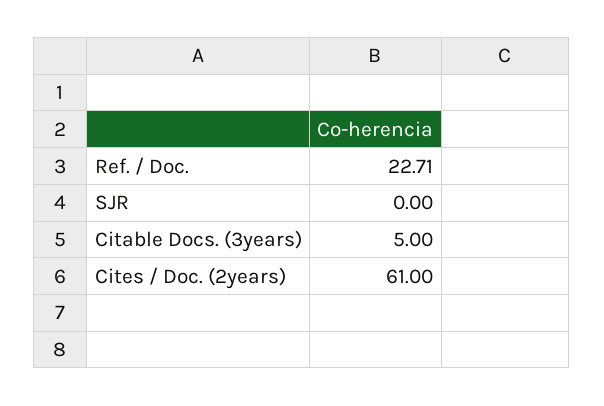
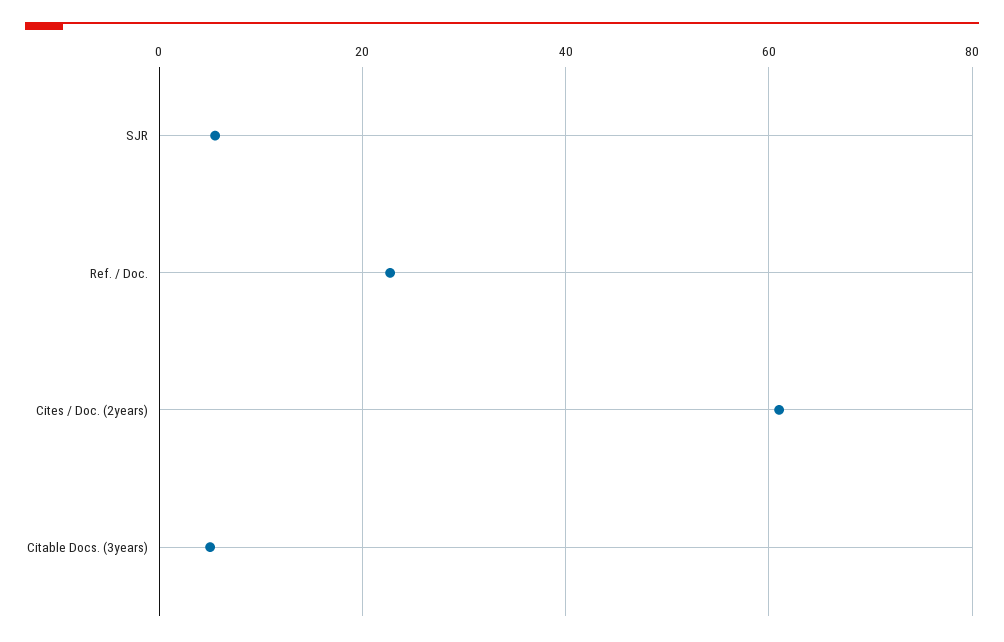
  {
    "Ref. / Doc.": 22.71,
-   "SJR": 0,
+   "SJR": 6,
    "Citable Docs. (3years)": 5,
    "Cites / Doc. (2years)": 61
  }

